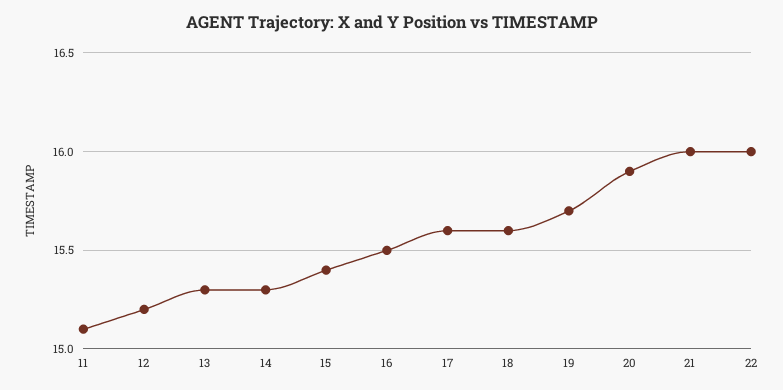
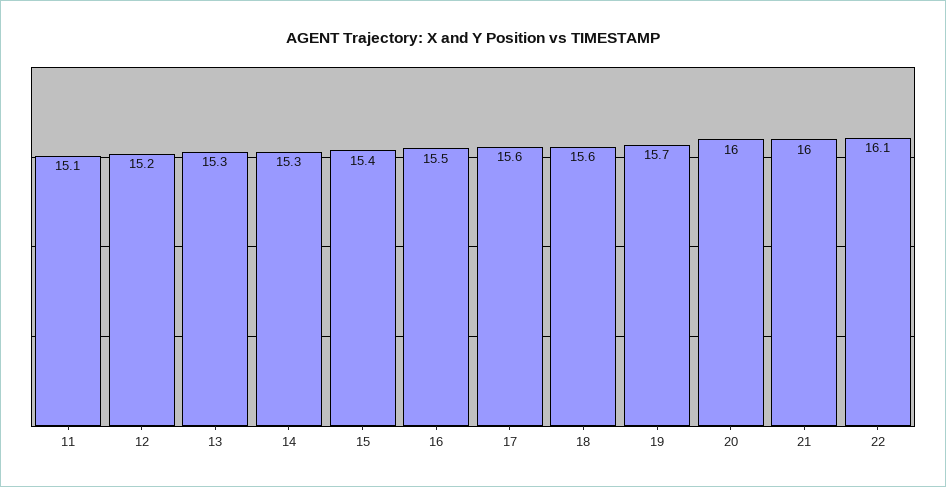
  {
    "11": 15.1,
    "12": 15.2,
    "13": 15.3,
    "14": 15.3,
    "15": 15.4,
    "16": 15.5,
    "17": 15.6,
    "18": 15.6,
    "19": 15.7,
-   "20": 15.9,
+   "20": 16,
    "21": 16,
-   "22": 16
+   "22": 16.1
  }

